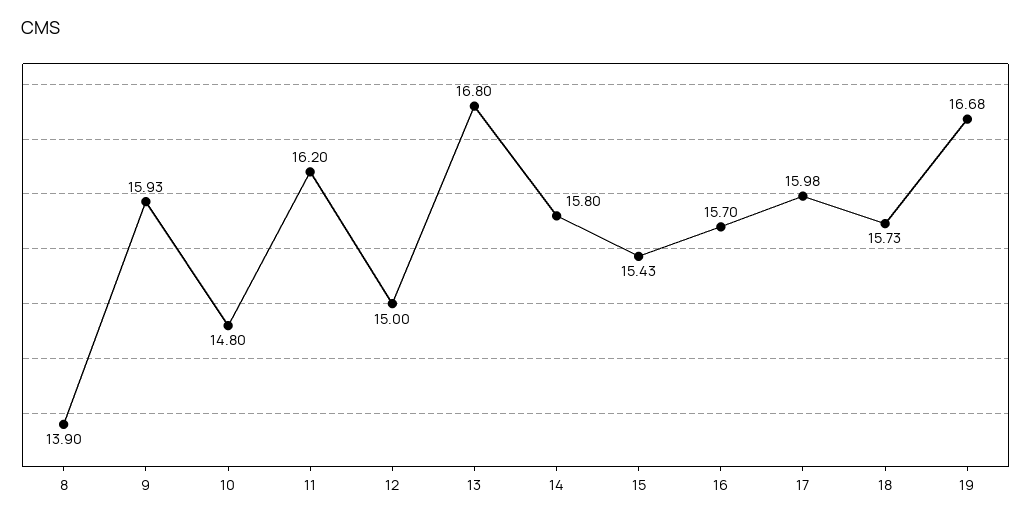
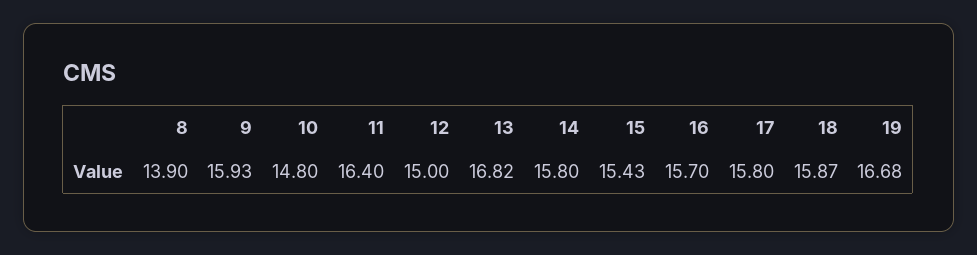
  {
    "8": 13.9,
    "9": 15.93,
    "10": 14.8,
-   "11": 16.2,
+   "11": 16.4,
    "12": 15,
-   "13": 16.8,
+   "13": 16.82,
    "14": 15.8,
    "15": 15.43,
    "16": 15.7,
-   "17": 15.98,
+   "17": 15.8,
-   "18": 15.73,
+   "18": 15.87,
    "19": 16.68
  }

